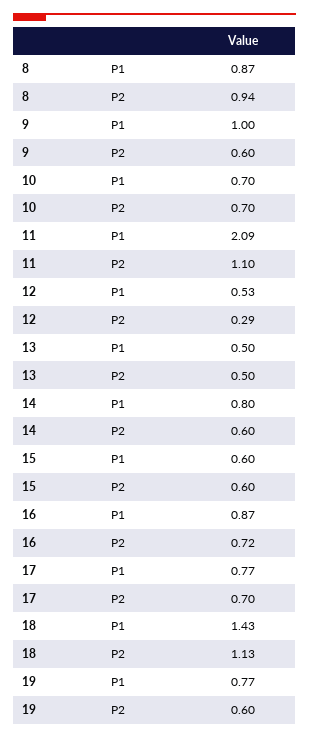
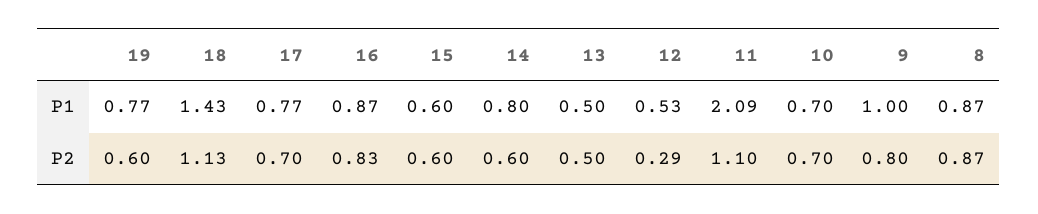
  {
    "8": {
      "P1": 0.87,
-     "P2": 0.94
+     "P2": 0.87
    },
    "9": {
      "P1": 1,
-     "P2": 0.6
+     "P2": 0.8
    },
    "10": {
      "P1": 0.7,
      "P2": 0.7
    },
    "11": {
      "P1": 2.09,
      "P2": 1.1
    },
    "12": {
      "P1": 0.53,
      "P2": 0.29
    },
    "13": {
      "P1": 0.5,
      "P2": 0.5
    },
    "14": {
      "P1": 0.8,
      "P2": 0.6
    },
    "15": {
      "P1": 0.6,
      "P2": 0.6
    },
    "16": {
      "P1": 0.87,
-     "P2": 0.72
+     "P2": 0.83
    },
    "17": {
      "P1": 0.77,
      "P2": 0.7
    },
    "18": {
      "P1": 1.43,
      "P2": 1.13
    },
    "19": {
      "P1": 0.77,
      "P2": 0.6
    }
  }

